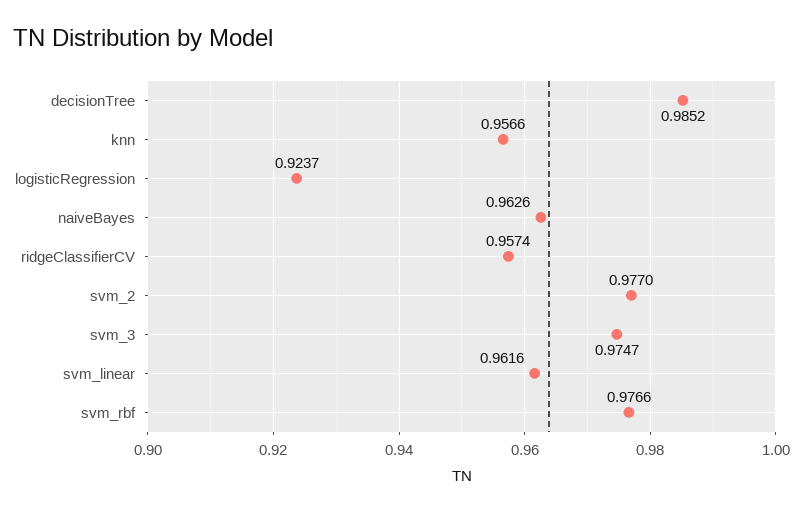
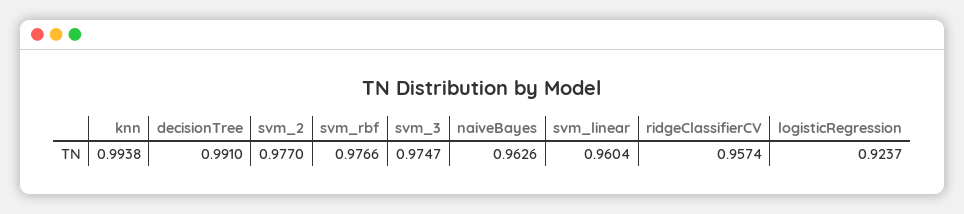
  {
-   "decisionTree": 0.9852,
+   "decisionTree": 0.991,
-   "knn": 0.9566,
+   "knn": 0.9938,
    "logisticRegression": 0.9237,
    "naiveBayes": 0.9626,
    "ridgeClassifierCV": 0.9574,
    "svm_2": 0.977,
    "svm_3": 0.9747,
-   "svm_linear": 0.9616,
+   "svm_linear": 0.9604,
    "svm_rbf": 0.9766
  }

